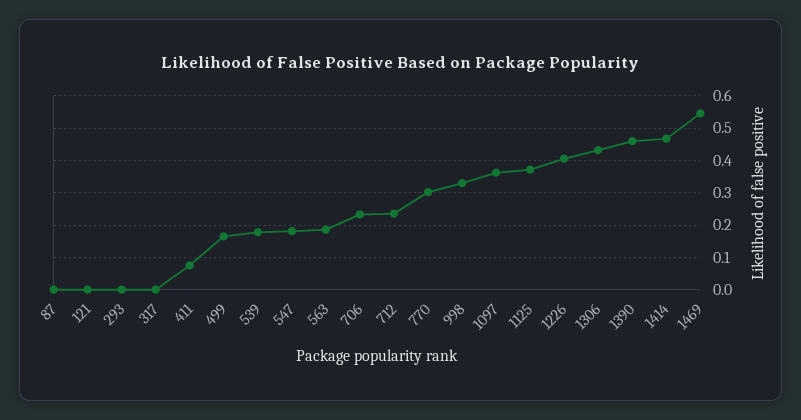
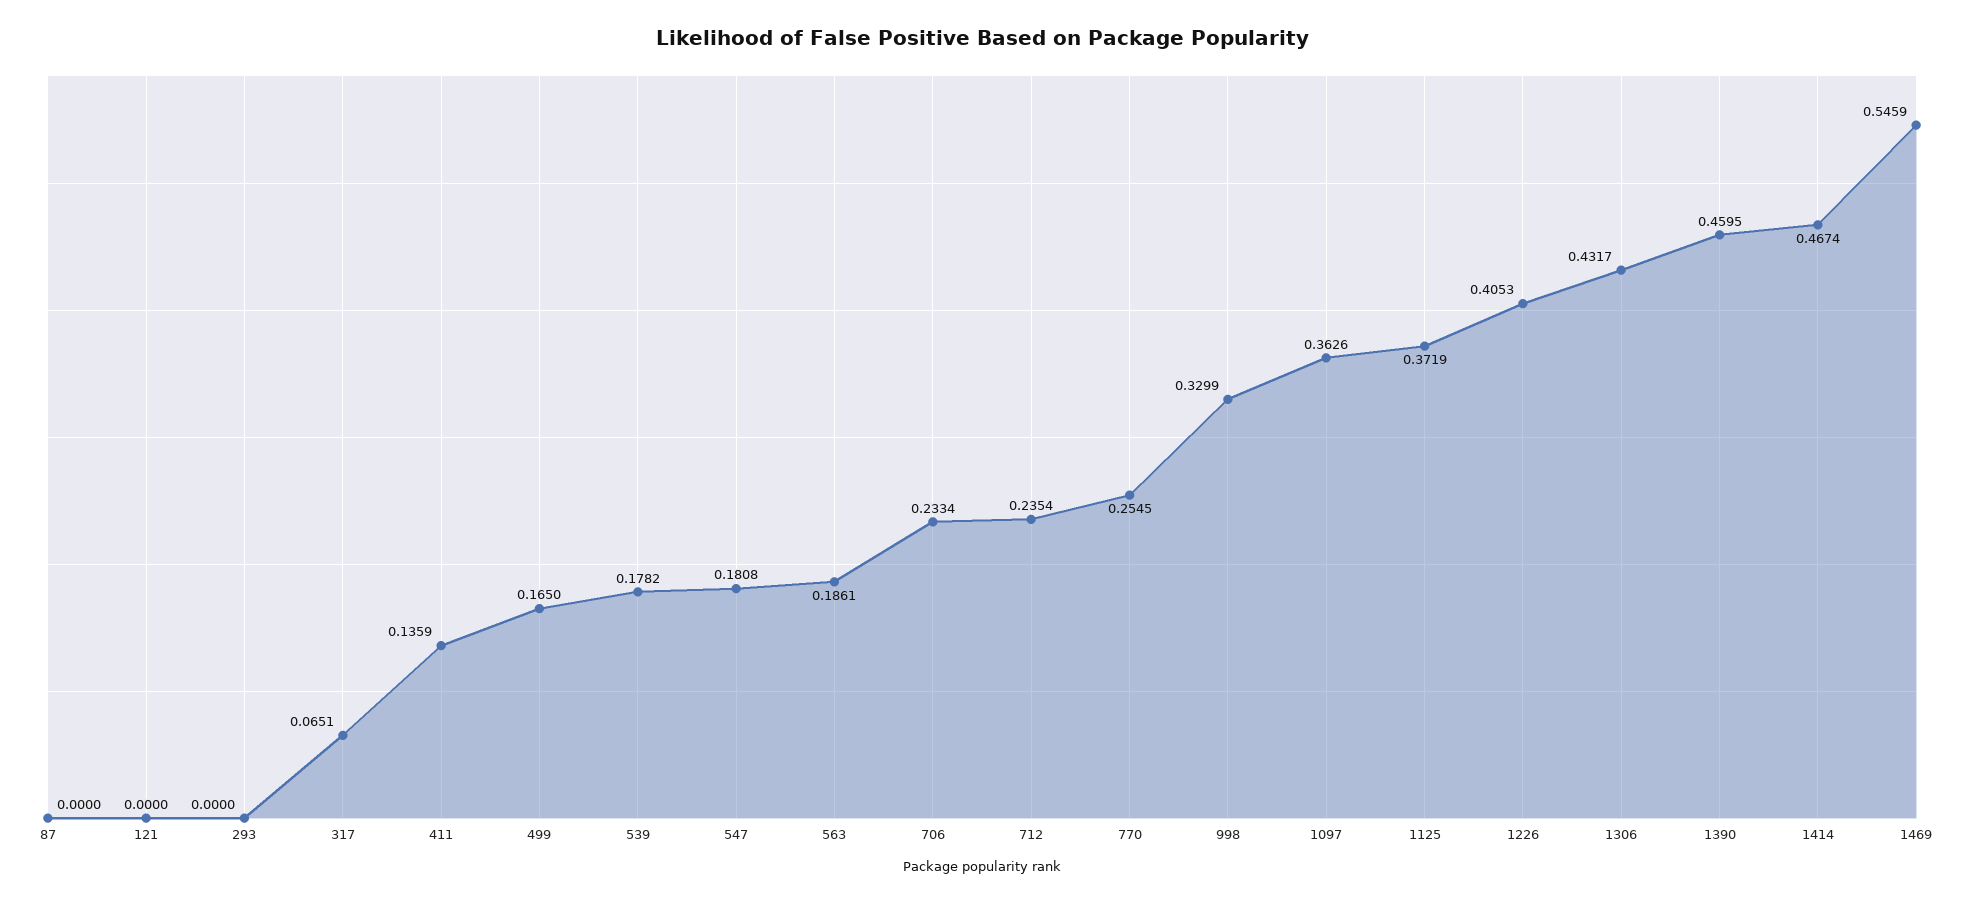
  {
    "87": 0,
    "121": 0,
    "293": 0,
-   "317": 0,
+   "317": 0.0651,
-   "411": 0.08,
+   "411": 0.1359,
    "499": 0.165,
    "539": 0.1782,
    "547": 0.1808,
    "563": 0.1861,
    "706": 0.2334,
    "712": 0.2354,
-   "770": 0.3,
+   "770": 0.2545,
    "998": 0.3299,
    "1097": 0.3626,
    "1125": 0.3719,
    "1226": 0.4053,
    "1306": 0.4317,
    "1390": 0.4595,
    "1414": 0.4674,
    "1469": 0.5459
  }

